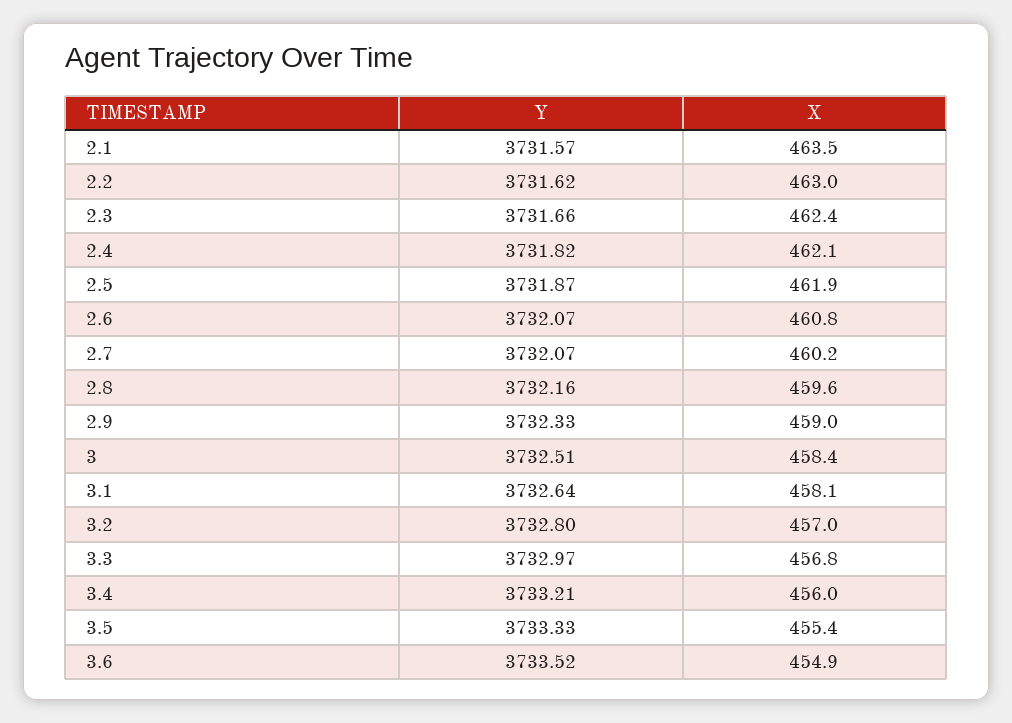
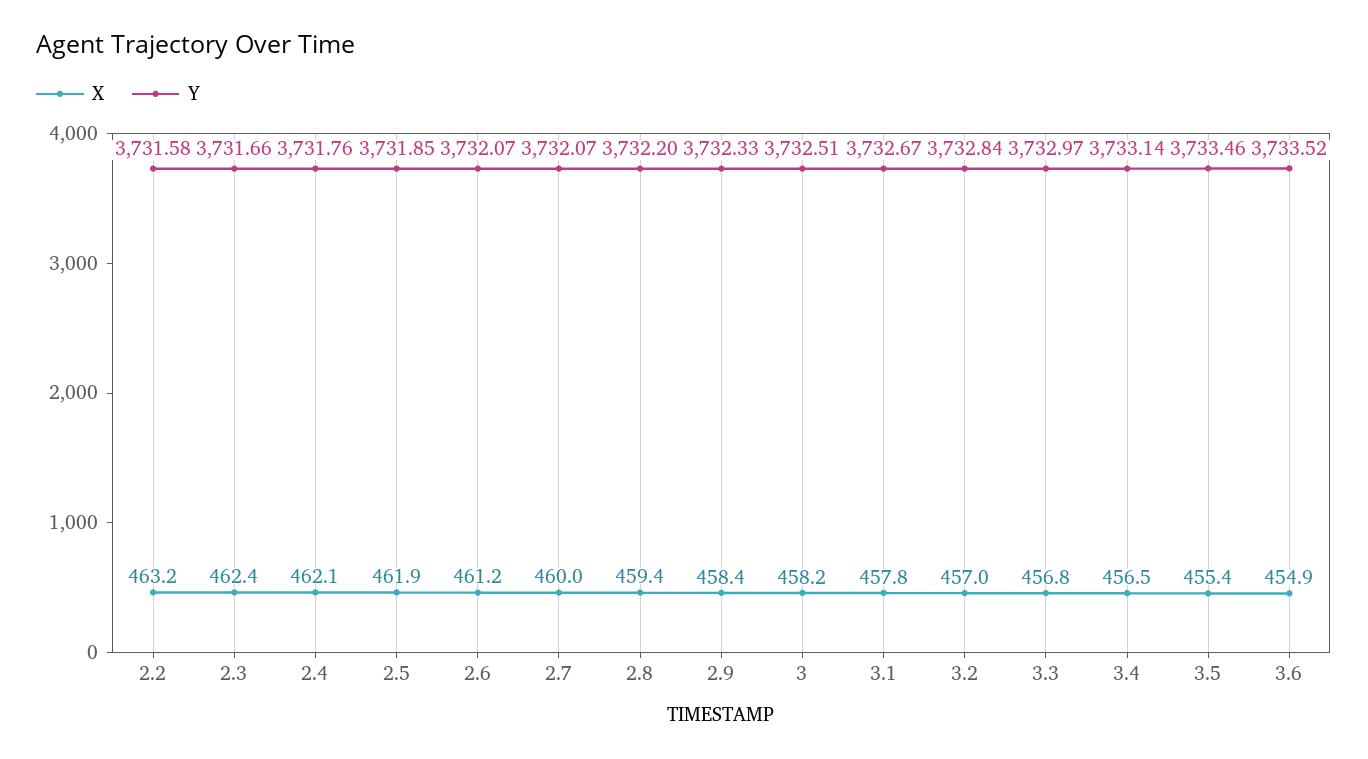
  {
    "Y": {
-     "2.1": 3731.57,
-     "2.2": 3731.62,
+     "2.2": 3731.58,
      "2.3": 3731.66,
-     "2.4": 3731.82,
+     "2.4": 3731.76,
-     "2.5": 3731.87,
+     "2.5": 3731.85,
      "2.6": 3732.07,
      "2.7": 3732.07,
-     "2.8": 3732.16,
+     "2.8": 3732.2,
      "2.9": 3732.33,
      "3": 3732.51,
-     "3.1": 3732.64,
+     "3.1": 3732.67,
-     "3.2": 3732.8,
+     "3.2": 3732.84,
      "3.3": 3732.97,
-     "3.4": 3733.21,
+     "3.4": 3733.14,
-     "3.5": 3733.33,
+     "3.5": 3733.46,
      "3.6": 3733.52
    },
    "X": {
-     "2.1": 463.5,
-     "2.2": 463,
+     "2.2": 463.2,
      "2.3": 462.4,
      "2.4": 462.1,
      "2.5": 461.9,
-     "2.6": 460.8,
+     "2.6": 461.2,
-     "2.7": 460.2,
+     "2.7": 460,
-     "2.8": 459.6,
+     "2.8": 459.4,
-     "2.9": 459,
+     "2.9": 458.4,
-     "3": 458.4,
+     "3": 458.2,
-     "3.1": 458.1,
+     "3.1": 457.8,
      "3.2": 457,
      "3.3": 456.8,
-     "3.4": 456,
+     "3.4": 456.5,
      "3.5": 455.4,
      "3.6": 454.9
    }
  }

